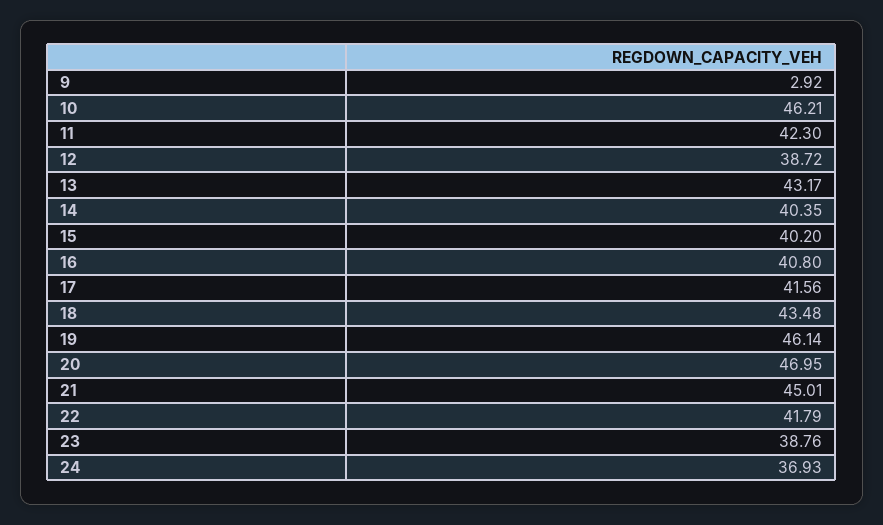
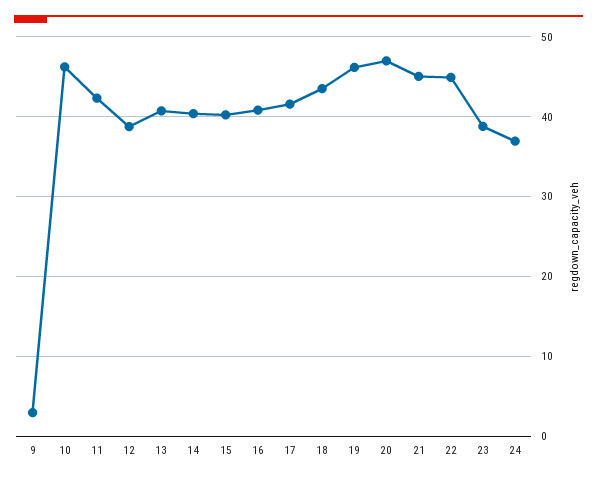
  {
    "9": 2.92,
    "10": 46.21,
    "11": 42.3,
    "12": 38.72,
-   "13": 43.17,
+   "13": 41,
    "14": 40.35,
    "15": 40.2,
    "16": 40.8,
    "17": 41.56,
    "18": 43.48,
    "19": 46.14,
    "20": 46.95,
    "21": 45.01,
-   "22": 41.79,
+   "22": 45,
    "23": 38.76,
    "24": 36.93
  }

